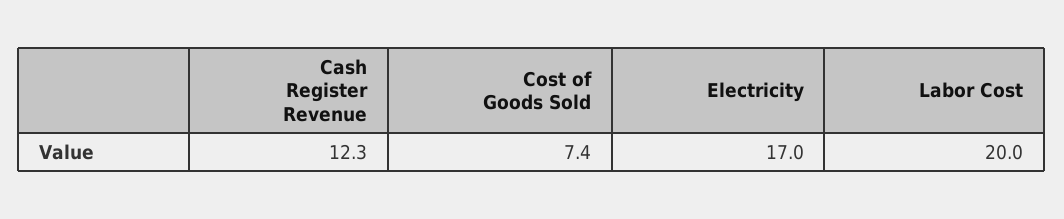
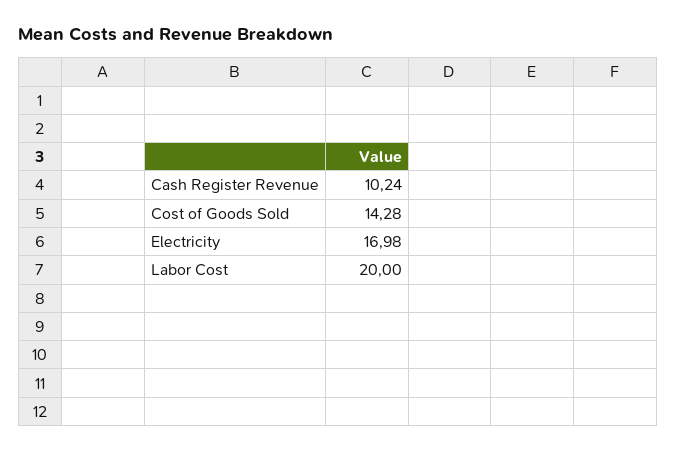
  {
-   "Cash Register Revenue": 12.3,
+   "Cash Register Revenue": 10.24,
-   "Cost of Goods Sold": 7.4,
+   "Cost of Goods Sold": 14.28,
    "Electricity": 16.98,
    "Labor Cost": 20
  }

